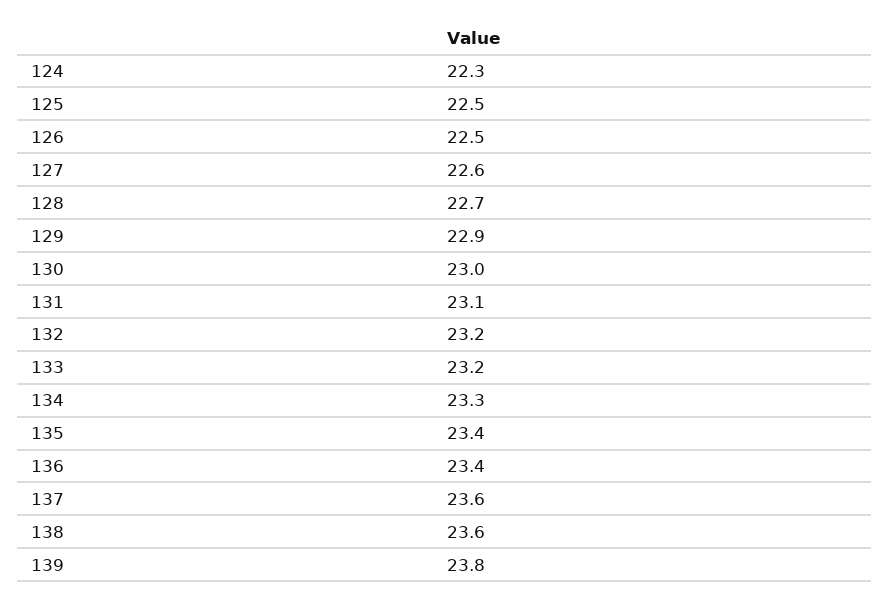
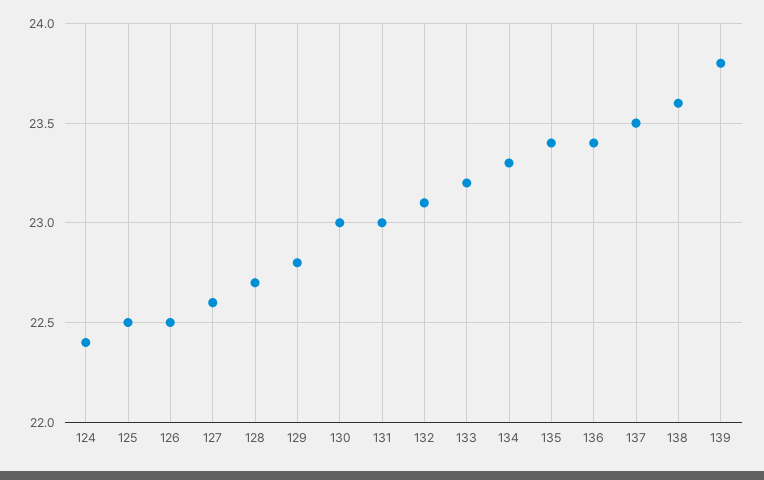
  {
-   "124": 22.3,
+   "124": 22.4,
    "125": 22.5,
    "126": 22.5,
    "127": 22.6,
    "128": 22.7,
-   "129": 22.9,
+   "129": 22.8,
    "130": 23,
-   "131": 23.1,
+   "131": 23,
-   "132": 23.2,
+   "132": 23.1,
    "133": 23.2,
    "134": 23.3,
    "135": 23.4,
    "136": 23.4,
-   "137": 23.6,
+   "137": 23.5,
    "138": 23.6,
    "139": 23.8
  }

